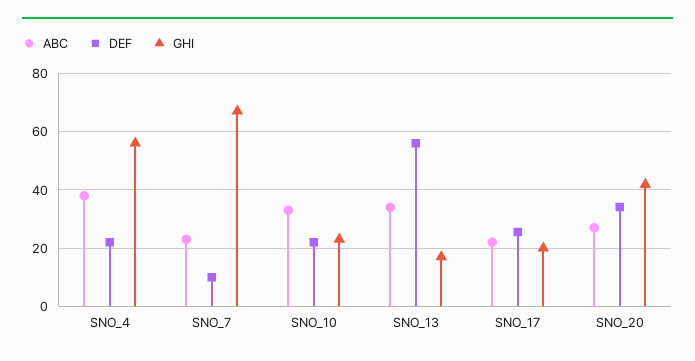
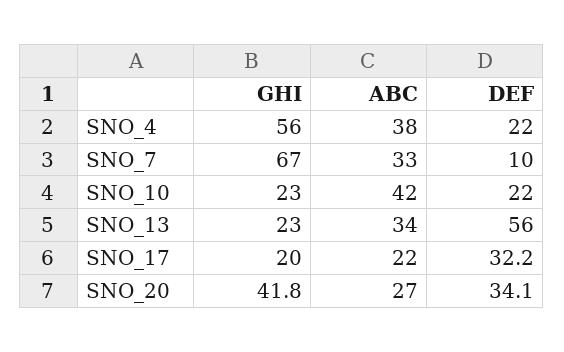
  {
    "ABC": {
      "SNO_4": 38,
-     "SNO_7": 22.5,
+     "SNO_7": 33,
-     "SNO_10": 32.5,
+     "SNO_10": 42,
      "SNO_13": 34,
      "SNO_17": 22,
      "SNO_20": 27
    },
    "DEF": {
      "SNO_4": 22,
      "SNO_7": 10,
      "SNO_10": 22,
      "SNO_13": 56,
-     "SNO_17": 25,
+     "SNO_17": 32.2,
      "SNO_20": 34.1
    },
    "GHI": {
      "SNO_4": 56,
      "SNO_7": 67,
      "SNO_10": 23,
-     "SNO_13": 17.5,
+     "SNO_13": 23,
      "SNO_17": 20,
      "SNO_20": 41.8
    }
  }

